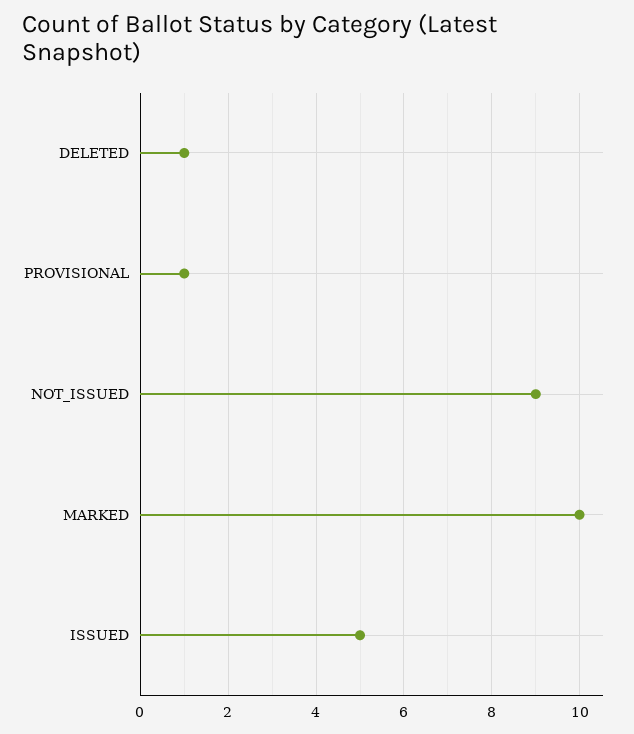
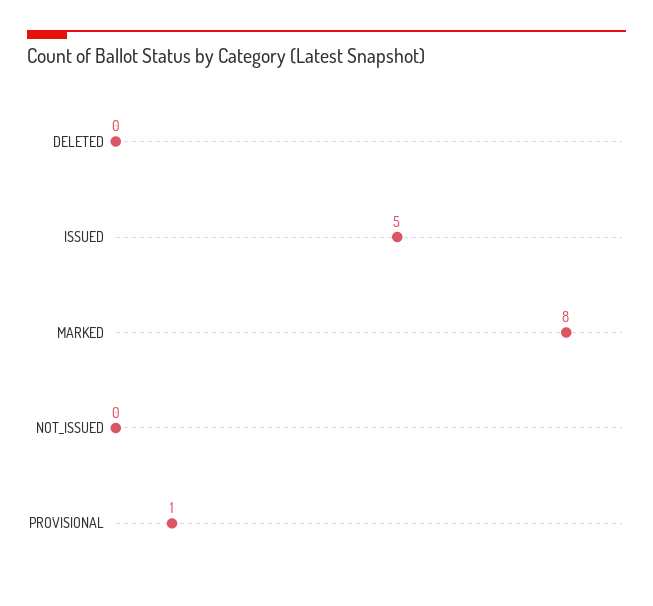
  {
-   "DELETED": 1,
+   "DELETED": 0,
    "PROVISIONAL": 1,
-   "NOT_ISSUED": 9,
+   "NOT_ISSUED": 0,
-   "MARKED": 10,
+   "MARKED": 8,
    "ISSUED": 5
  }

